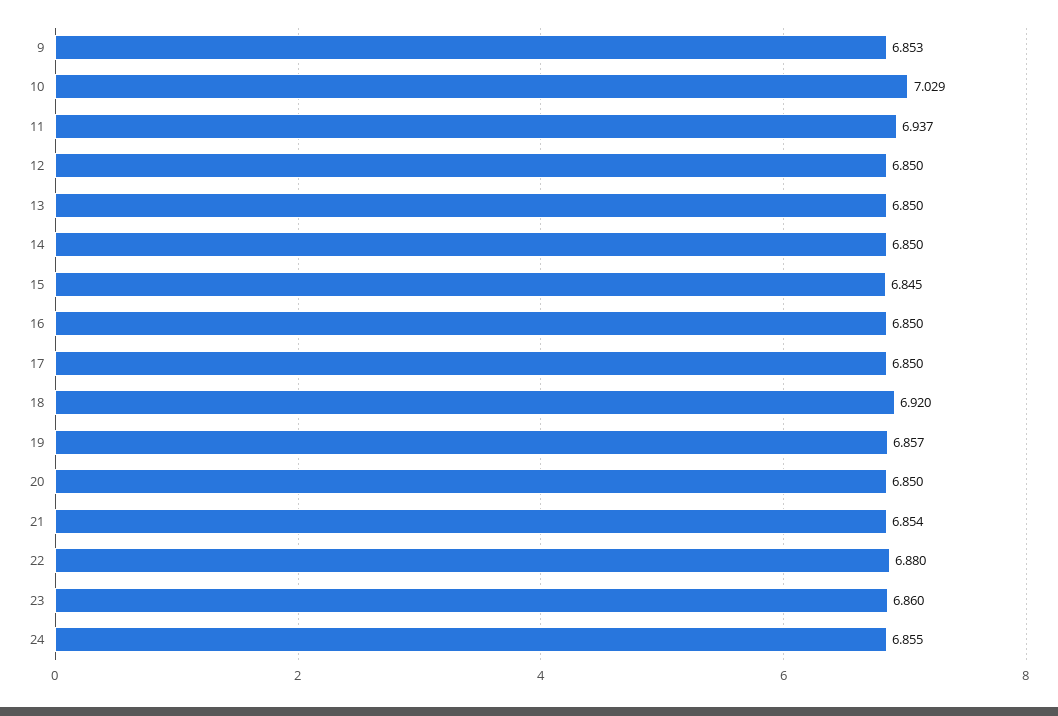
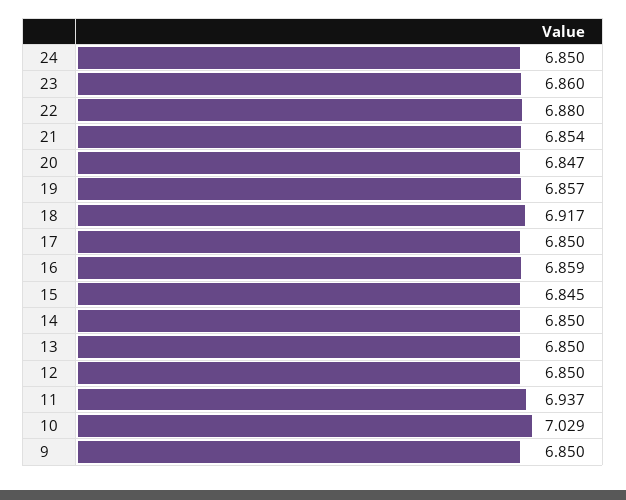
  {
-   "9": 6.853,
+   "9": 6.85,
    "10": 7.029,
    "11": 6.937,
    "12": 6.85,
    "13": 6.85,
    "14": 6.85,
    "15": 6.845,
-   "16": 6.85,
+   "16": 6.859,
    "17": 6.85,
-   "18": 6.92,
+   "18": 6.917,
    "19": 6.857,
-   "20": 6.85,
+   "20": 6.847,
    "21": 6.854,
    "22": 6.88,
    "23": 6.86,
-   "24": 6.855
+   "24": 6.85
  }

